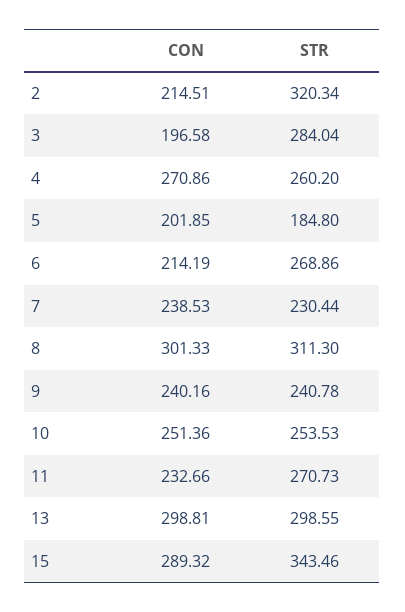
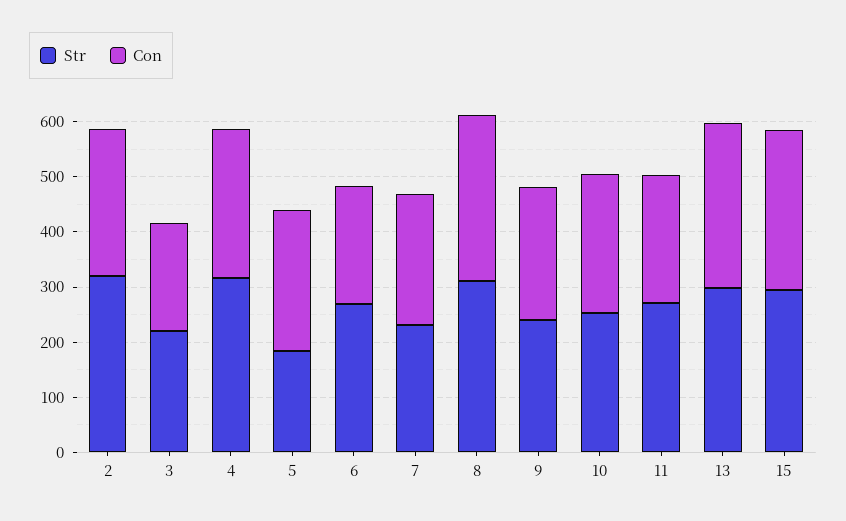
  {
    "CON": {
-     "2": 214.51,
+     "2": 260,
      "3": 196.58,
      "4": 270.86,
-     "5": 201.85,
+     "5": 260,
      "6": 214.19,
      "7": 238.53,
      "8": 301.33,
      "9": 240.16,
      "10": 251.36,
      "11": 232.66,
      "13": 298.81,
      "15": 289.32
    },
    "STR": {
      "2": 320.34,
-     "3": 284.04,
+     "3": 220,
-     "4": 260.2,
+     "4": 320,
      "5": 184.8,
      "6": 268.86,
      "7": 230.44,
      "8": 311.3,
      "9": 240.78,
      "10": 253.53,
      "11": 270.73,
      "13": 298.55,
-     "15": 343.46
+     "15": 300
    }
  }

